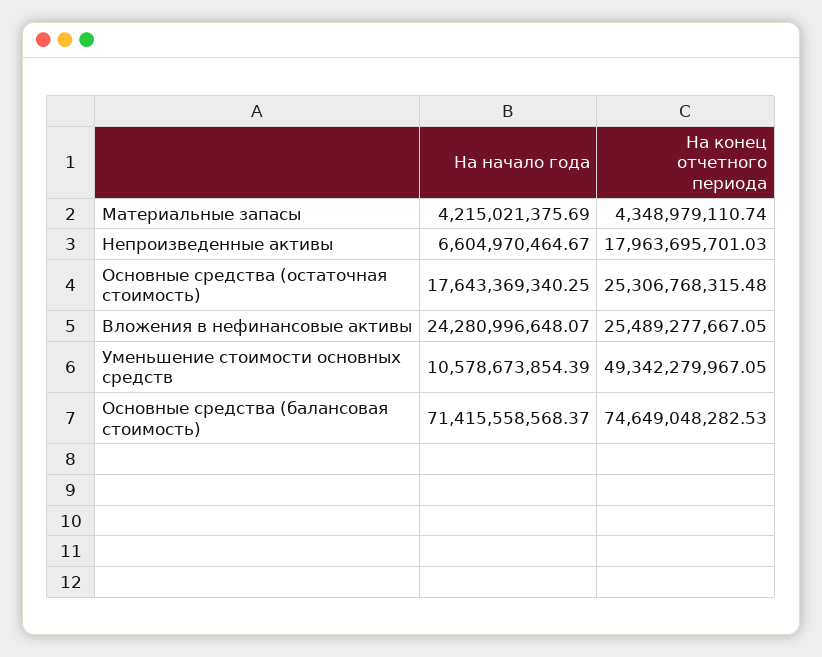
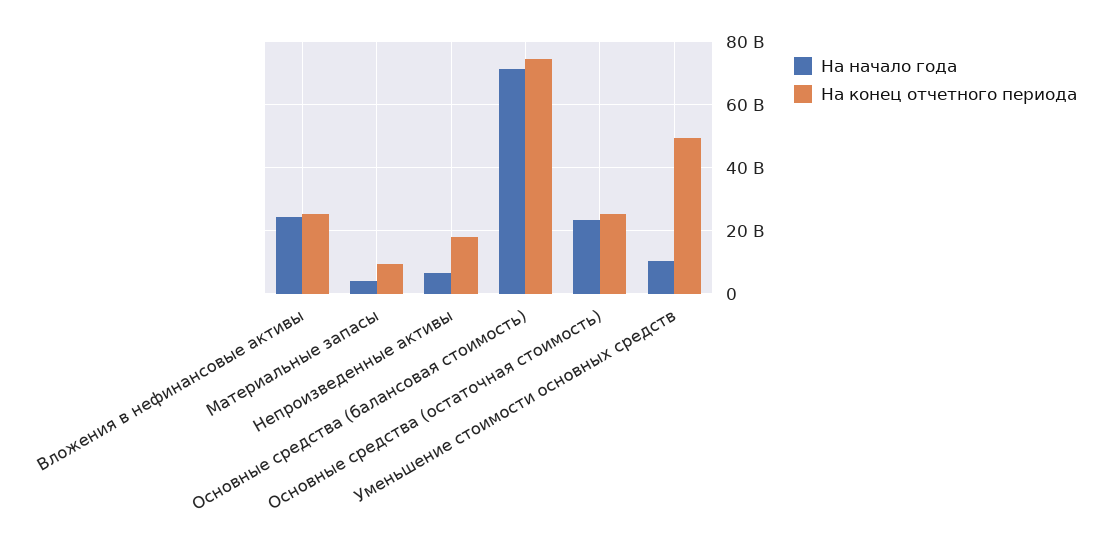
  {
    "На начало года": {
      "Материальные запасы": 4215021375.69,
      "Непроизведенные активы": 6604970464.67,
-     "Основные средства (остаточная стоимость)": 17643369340.25,
+     "Основные средства (остаточная стоимость)": 24000000000,
      "Вложения в нефинансовые активы": 24280996648.07,
      "Уменьшение стоимости основных средств": 10578673854.39,
      "Основные средства (балансовая стоимость)": 71415558568.37
    },
    "На конец отчетного периода": {
-     "Материальные запасы": 4348979110.74,
+     "Материальные запасы": 10000000000,
      "Непроизведенные активы": 17963695701.03,
      "Основные средства (остаточная стоимость)": 25306768315.48,
      "Вложения в нефинансовые активы": 25489277667.05,
      "Уменьшение стоимости основных средств": 49342279967.05,
      "Основные средства (балансовая стоимость)": 74649048282.53
    }
  }

